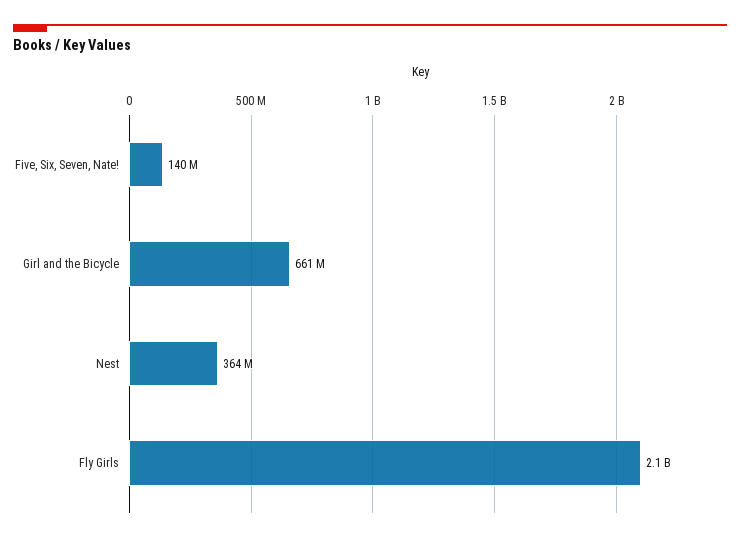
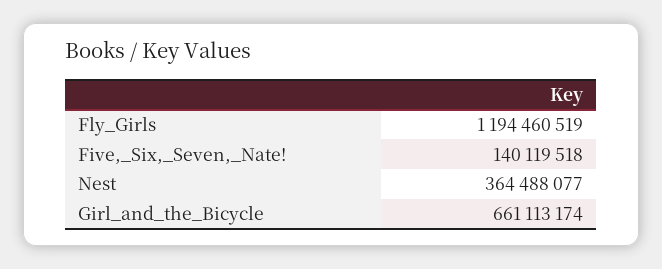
  {
    "Five, Six, Seven, Nate!": 140119518,
    "Girl and the Bicycle": 661113174,
    "Nest": 364488077,
-   "Fly Girls": 2100000000
+   "Fly Girls": 1194460519
  }

